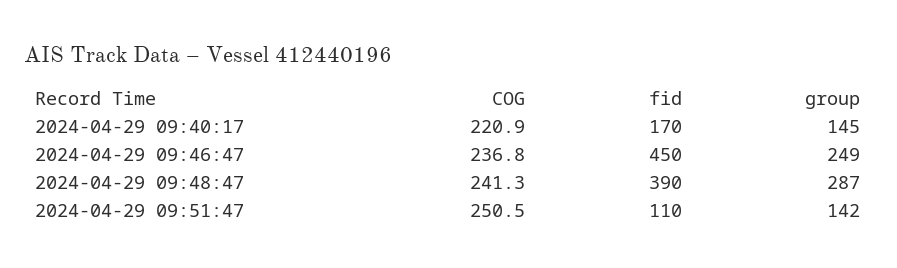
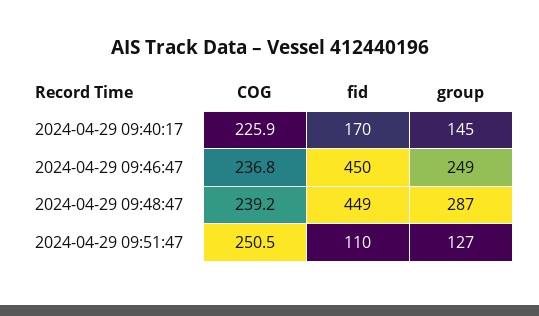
  {
    "COG": {
-     "2024-04-29 09:40:17": 220.9,
+     "2024-04-29 09:40:17": 225.9,
      "2024-04-29 09:46:47": 236.8,
-     "2024-04-29 09:48:47": 241.3,
+     "2024-04-29 09:48:47": 239.2,
      "2024-04-29 09:51:47": 250.5
    },
    "fid": {
      "2024-04-29 09:40:17": 170,
      "2024-04-29 09:46:47": 450,
-     "2024-04-29 09:48:47": 390,
+     "2024-04-29 09:48:47": 449,
      "2024-04-29 09:51:47": 110
    },
    "group": {
      "2024-04-29 09:40:17": 145,
      "2024-04-29 09:46:47": 249,
      "2024-04-29 09:48:47": 287,
-     "2024-04-29 09:51:47": 142
+     "2024-04-29 09:51:47": 127
    }
  }

